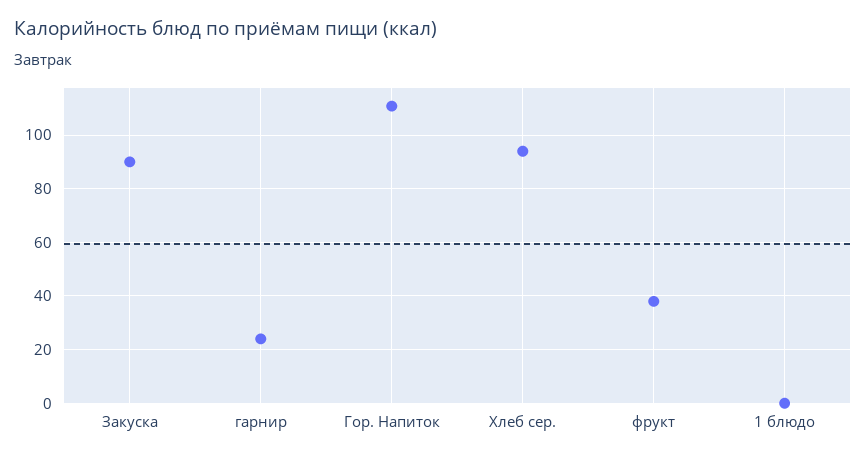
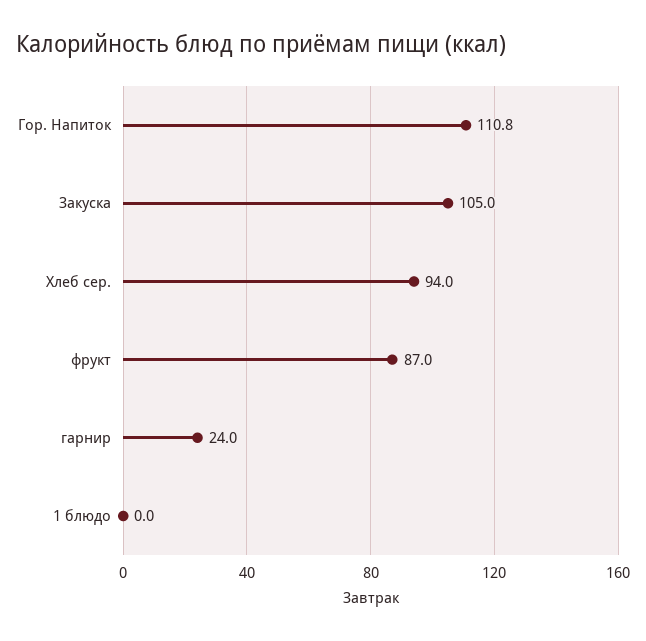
  {
-   "Закуска": 90,
+   "Закуска": 105,
    "гарнир": 24,
    "Гор. Напиток": 110.8,
    "Хлеб сер.": 94,
-   "фрукт": 37.5,
+   "фрукт": 87,
    "1 блюдо": 0
  }

